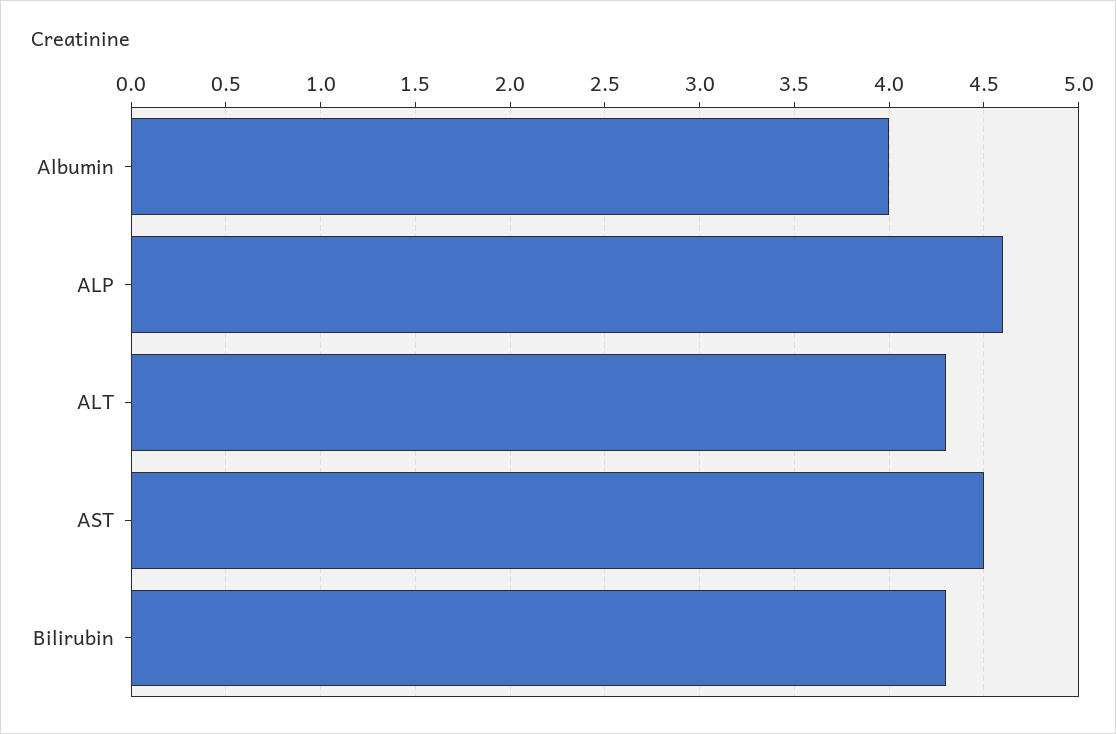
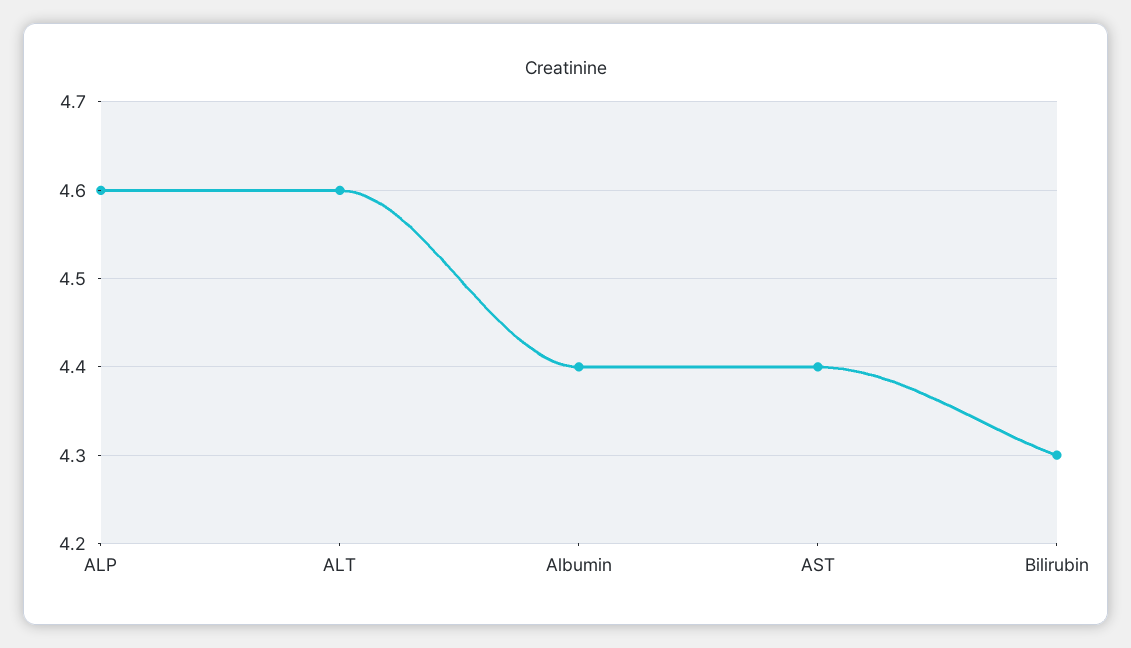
  {
-   "Albumin": 4,
+   "Albumin": 4.4,
    "ALP": 4.6,
-   "ALT": 4.3,
+   "ALT": 4.6,
-   "AST": 4.5,
+   "AST": 4.4,
    "Bilirubin": 4.3
  }

